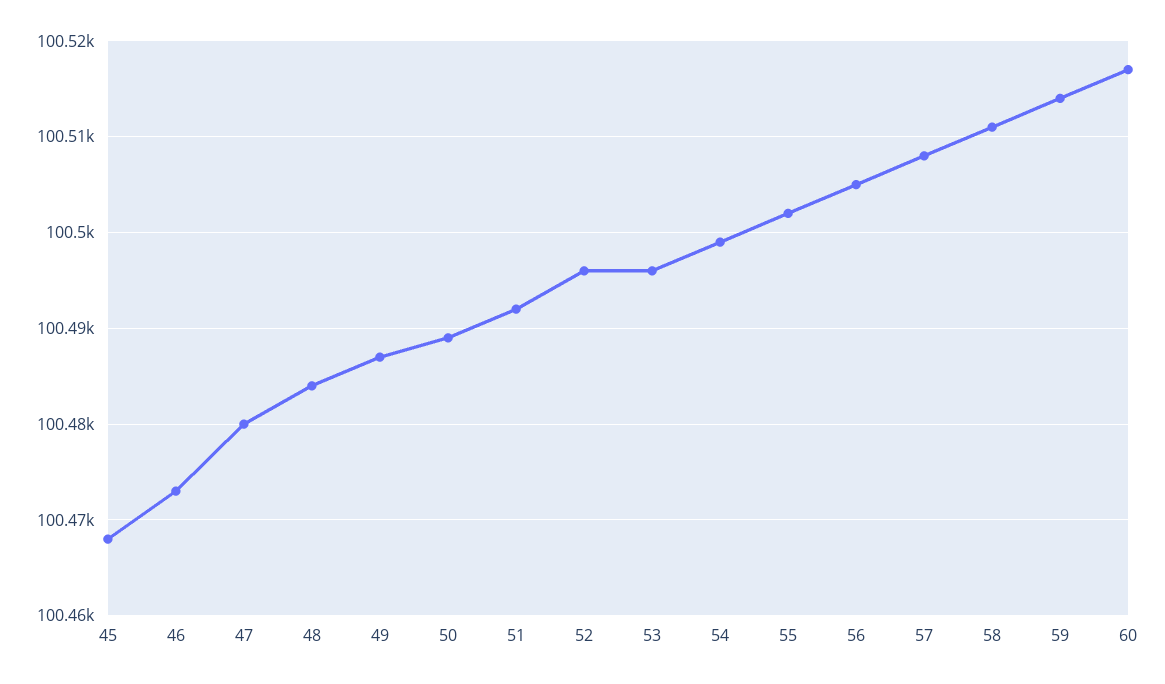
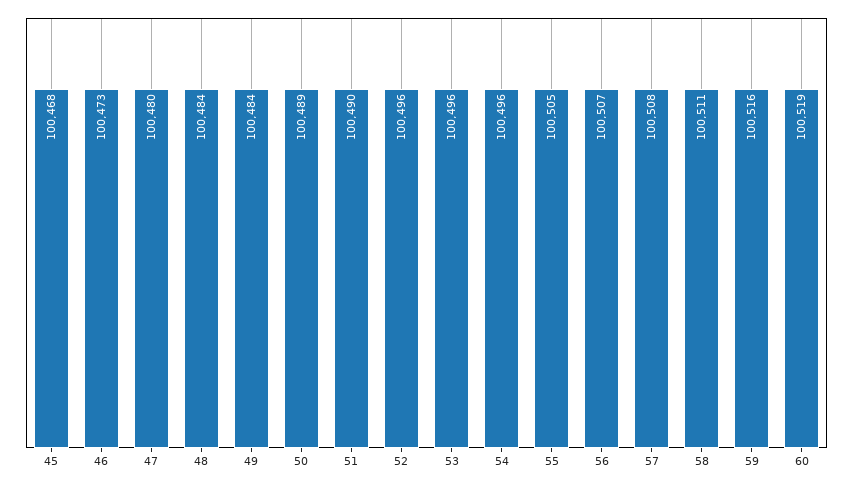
  {
    "45": 100468,
    "46": 100473,
    "47": 100480,
    "48": 100484,
-   "49": 100487,
+   "49": 100484,
    "50": 100489,
-   "51": 100492,
+   "51": 100490,
    "52": 100496,
    "53": 100496,
-   "54": 100499,
+   "54": 100496,
-   "55": 100502,
+   "55": 100505,
-   "56": 100505,
+   "56": 100507,
    "57": 100508,
    "58": 100511,
-   "59": 100514,
+   "59": 100516,
-   "60": 100517
+   "60": 100519
  }

